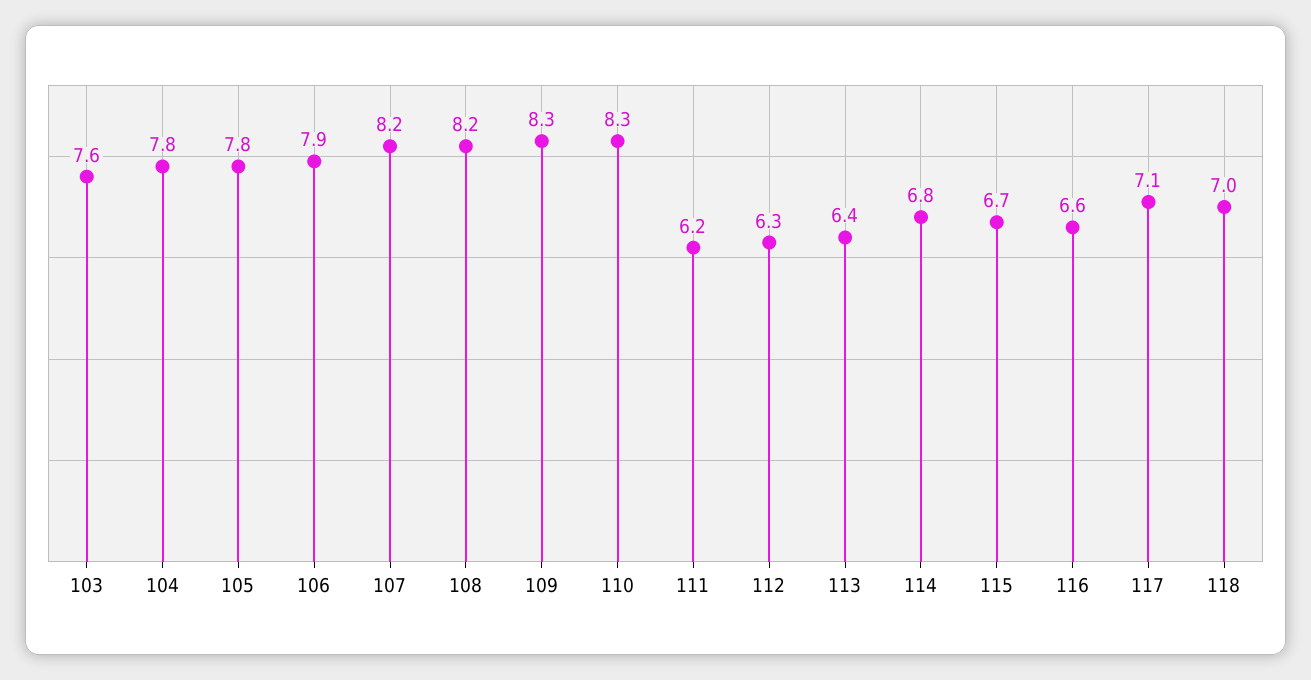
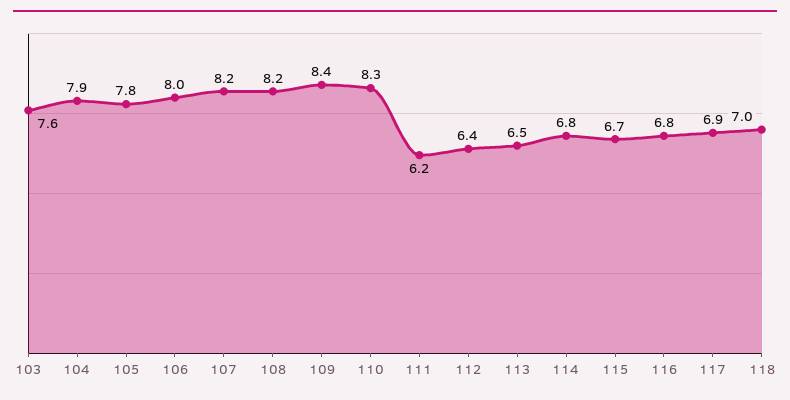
  {
    "103": 7.6,
-   "104": 7.8,
+   "104": 7.9,
    "105": 7.8,
-   "106": 7.9,
+   "106": 8,
    "107": 8.2,
    "108": 8.2,
-   "109": 8.3,
+   "109": 8.4,
    "110": 8.3,
    "111": 6.2,
-   "112": 6.3,
+   "112": 6.4,
-   "113": 6.4,
+   "113": 6.5,
    "114": 6.8,
    "115": 6.7,
-   "116": 6.6,
+   "116": 6.8,
-   "117": 7.1,
+   "117": 6.9,
    "118": 7
  }

